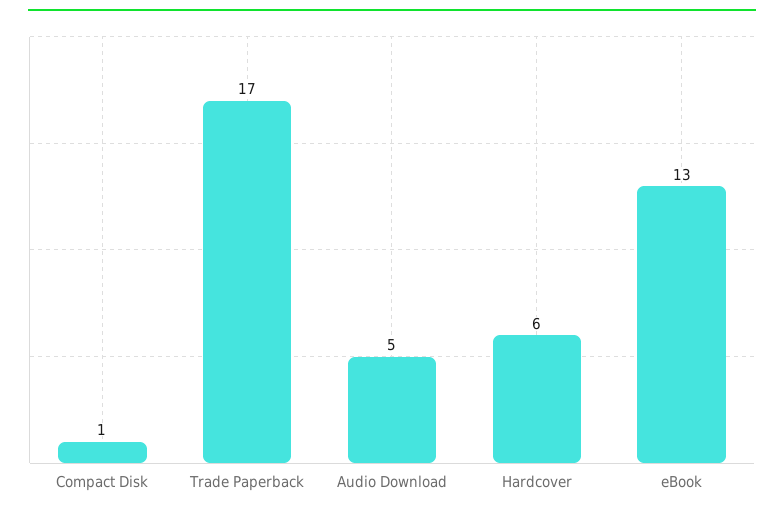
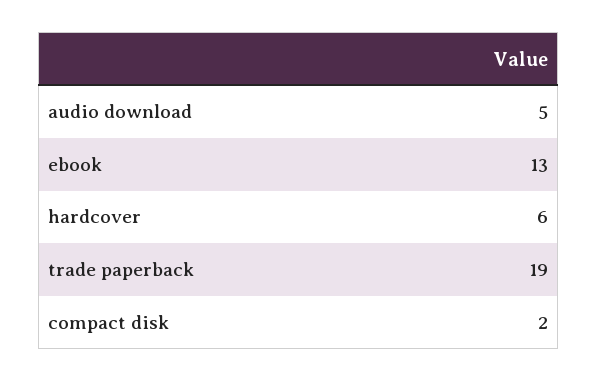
  {
-   "Compact Disk": 1,
+   "Compact Disk": 2,
-   "Trade Paperback": 17,
+   "Trade Paperback": 19,
    "Audio Download": 5,
    "Hardcover": 6,
    "eBook": 13
  }

